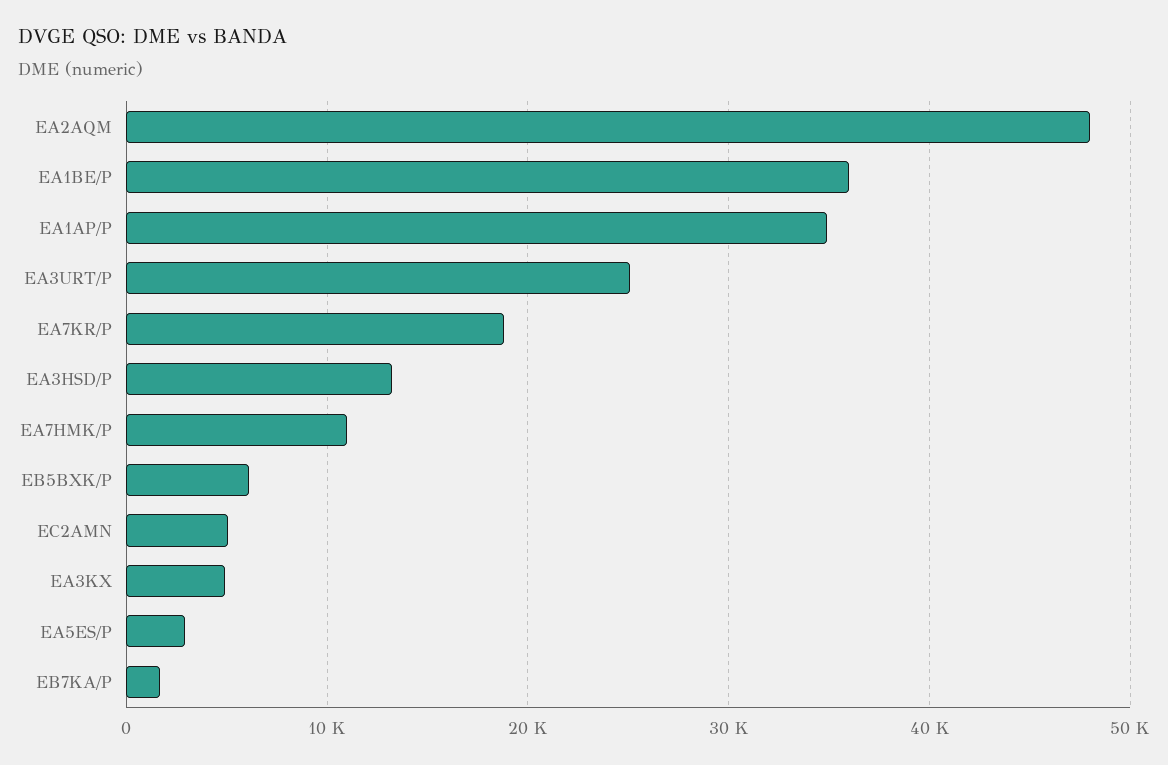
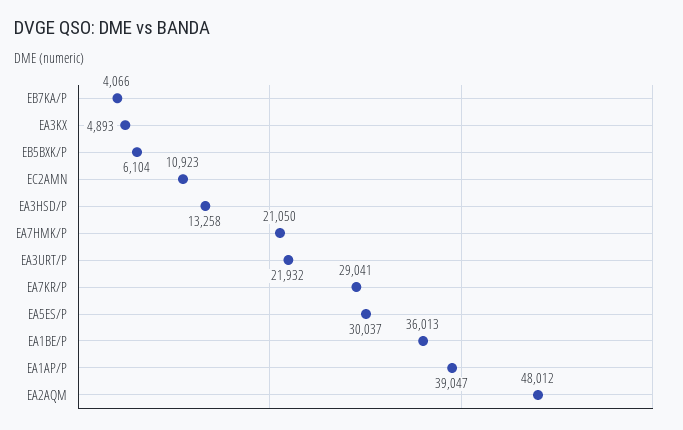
  {
    "EA2AQM": 48012,
    "EA1BE/P": 36013,
-   "EA1AP/P": 35000,
+   "EA1AP/P": 39047,
-   "EA3URT/P": 25000,
+   "EA3URT/P": 21932,
-   "EA7KR/P": 19000,
+   "EA7KR/P": 29041,
    "EA3HSD/P": 13258,
-   "EA7HMK/P": 11000,
+   "EA7HMK/P": 21050,
    "EB5BXK/P": 6104,
-   "EC2AMN": 5000,
+   "EC2AMN": 10923,
    "EA3KX": 4893,
-   "EA5ES/P": 3000,
+   "EA5ES/P": 30037,
-   "EB7KA/P": 2000
+   "EB7KA/P": 4066
  }

